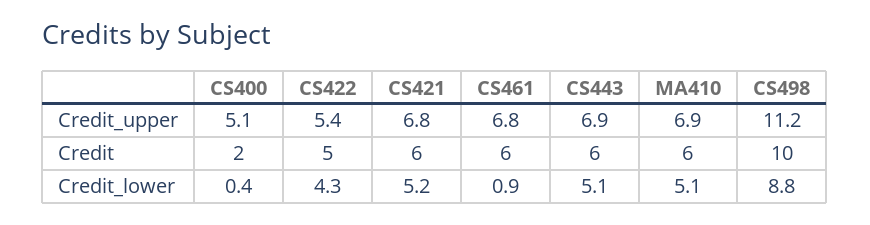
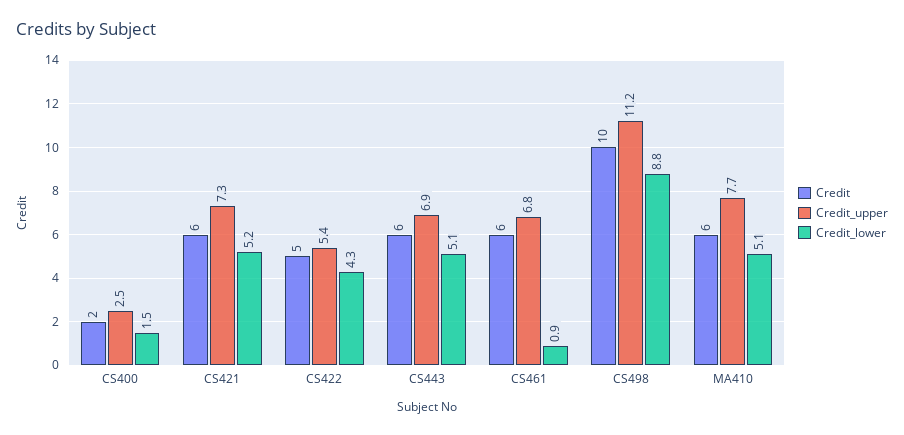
  {
    "Credit_upper": {
-     "CS400": 5.1,
+     "CS400": 2.5,
      "CS422": 5.4,
-     "CS421": 6.8,
+     "CS421": 7.3,
      "CS461": 6.8,
      "CS443": 6.9,
-     "MA410": 6.9,
+     "MA410": 7.7,
      "CS498": 11.2
    },
    "Credit": {
      "CS400": 2,
      "CS422": 5,
      "CS421": 6,
      "CS461": 6,
      "CS443": 6,
      "MA410": 6,
      "CS498": 10
    },
    "Credit_lower": {
-     "CS400": 0.4,
+     "CS400": 1.5,
      "CS422": 4.3,
      "CS421": 5.2,
      "CS461": 0.9,
      "CS443": 5.1,
      "MA410": 5.1,
      "CS498": 8.8
    }
  }

